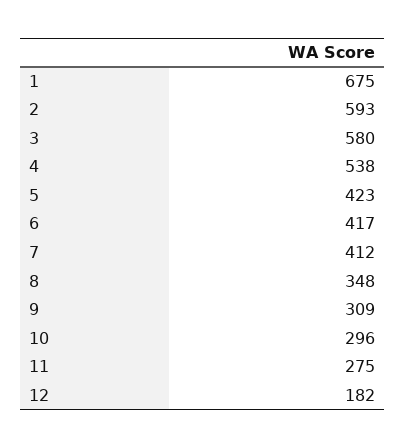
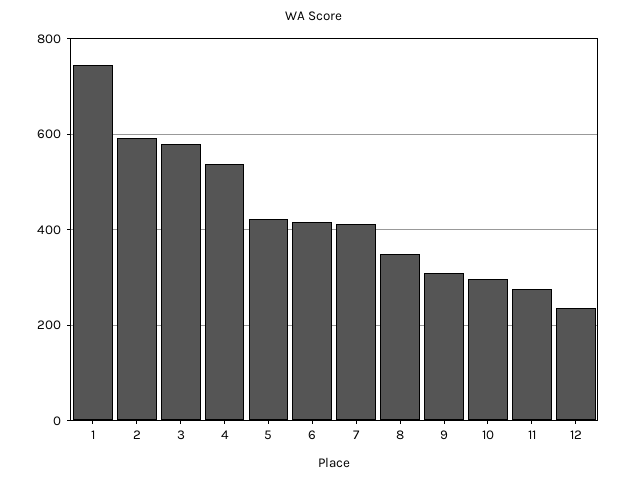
  {
-   "1": 675,
+   "1": 740,
    "2": 593,
    "3": 580,
    "4": 538,
    "5": 423,
    "6": 417,
    "7": 412,
    "8": 348,
    "9": 309,
    "10": 296,
    "11": 275,
-   "12": 182
+   "12": 240
  }

